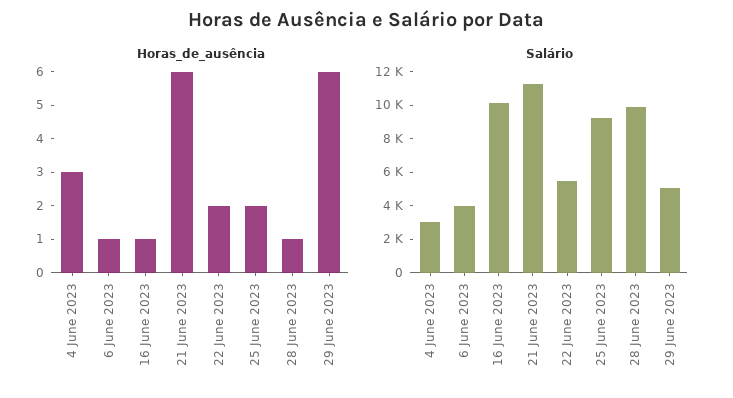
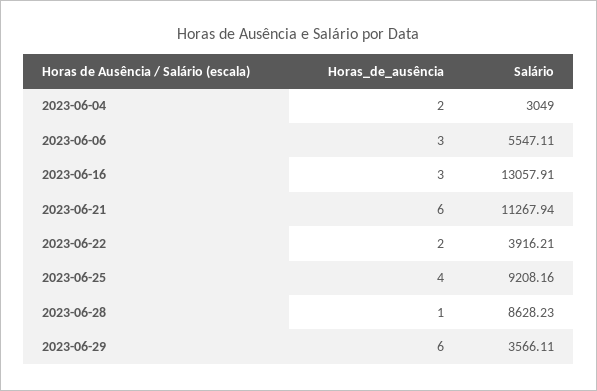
  {
    "Horas_de_ausência": {
-     "4 June 2023": 3,
+     "4 June 2023": 2,
-     "6 June 2023": 1,
+     "6 June 2023": 3,
-     "16 June 2023": 1,
+     "16 June 2023": 3,
      "21 June 2023": 6,
      "22 June 2023": 2,
-     "25 June 2023": 2,
+     "25 June 2023": 4,
      "28 June 2023": 1,
      "29 June 2023": 6
    },
    "Salário": {
      "4 June 2023": 3049,
-     "6 June 2023": 4000,
+     "6 June 2023": 5547.11,
-     "16 June 2023": 10000,
+     "16 June 2023": 13057.91,
      "21 June 2023": 11267.94,
-     "22 June 2023": 5500,
+     "22 June 2023": 3916.21,
      "25 June 2023": 9208.16,
-     "28 June 2023": 10000,
+     "28 June 2023": 8628.23,
-     "29 June 2023": 5000
+     "29 June 2023": 3566.11
    }
  }

